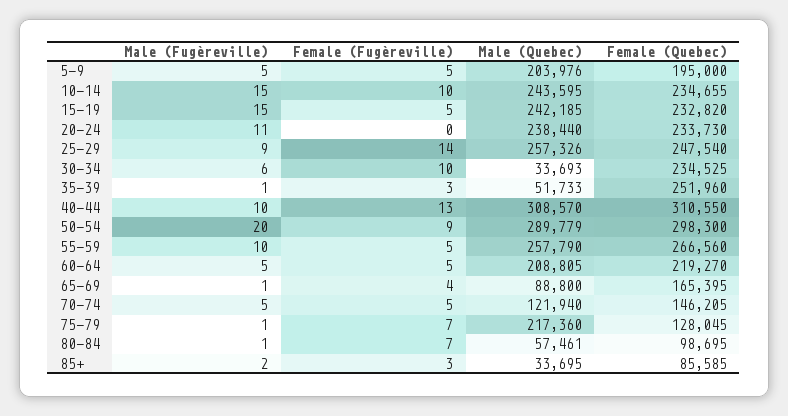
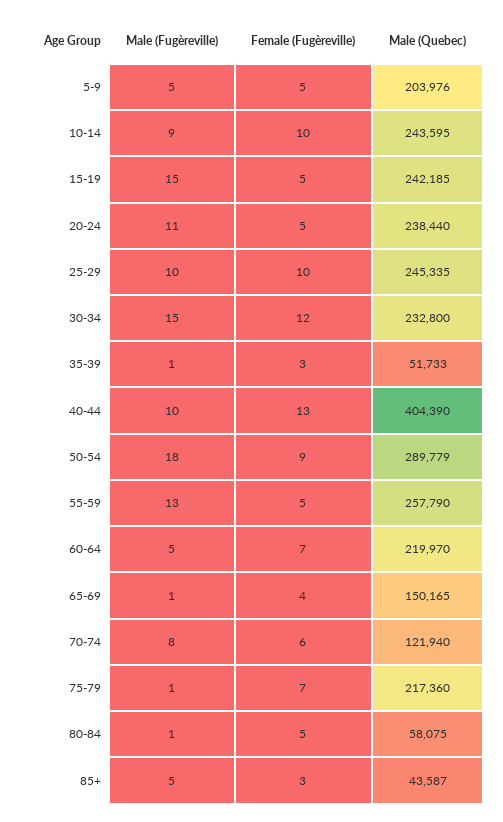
  {
    "Male (Fugèreville)": {
      "5-9": 5,
-     "10-14": 15,
+     "10-14": 9,
      "15-19": 15,
      "20-24": 11,
-     "25-29": 9,
+     "25-29": 10,
-     "30-34": 6,
+     "30-34": 15,
      "35-39": 1,
      "40-44": 10,
-     "50-54": 20,
+     "50-54": 18,
-     "55-59": 10,
+     "55-59": 13,
      "60-64": 5,
      "65-69": 1,
-     "70-74": 5,
+     "70-74": 8,
      "75-79": 1,
      "80-84": 1,
-     "85+": 2
+     "85+": 5
    },
    "Female (Fugèreville)": {
      "5-9": 5,
      "10-14": 10,
      "15-19": 5,
-     "20-24": 0,
+     "20-24": 5,
-     "25-29": 14,
+     "25-29": 10,
-     "30-34": 10,
+     "30-34": 12,
      "35-39": 3,
      "40-44": 13,
      "50-54": 9,
      "55-59": 5,
-     "60-64": 5,
+     "60-64": 7,
      "65-69": 4,
-     "70-74": 5,
+     "70-74": 6,
      "75-79": 7,
-     "80-84": 7,
+     "80-84": 5,
      "85+": 3
    },
    "Male (Quebec)": {
      "5-9": 203976,
      "10-14": 243595,
      "15-19": 242185,
      "20-24": 238440,
-     "25-29": 257326,
+     "25-29": 245335,
-     "30-34": 33693,
+     "30-34": 232800,
      "35-39": 51733,
-     "40-44": 308570,
+     "40-44": 404390,
      "50-54": 289779,
      "55-59": 257790,
-     "60-64": 208805,
+     "60-64": 219970,
-     "65-69": 88800,
+     "65-69": 150165,
      "70-74": 121940,
      "75-79": 217360,
-     "80-84": 57461,
+     "80-84": 58075,
-     "85+": 33695
+     "85+": 43587
-   },
+   }
-   "Female (Quebec)": {
-     "5-9": 195000,
-     "10-14": 234655,
-     "15-19": 232820,
-     "20-24": 233730,
-     "25-29": 247540,
-     "30-34": 234525,
-     "35-39": 251960,
-     "40-44": 310550,
-     "50-54": 298300,
-     "55-59": 266560,
-     "60-64": 219270,
-     "65-69": 165395,
-     "70-74": 146205,
-     "75-79": 128045,
-     "80-84": 98695,
-     "85+": 85585
-   }
  }

